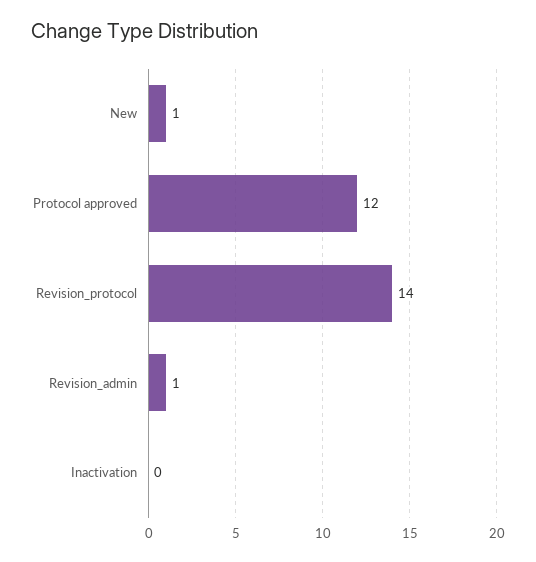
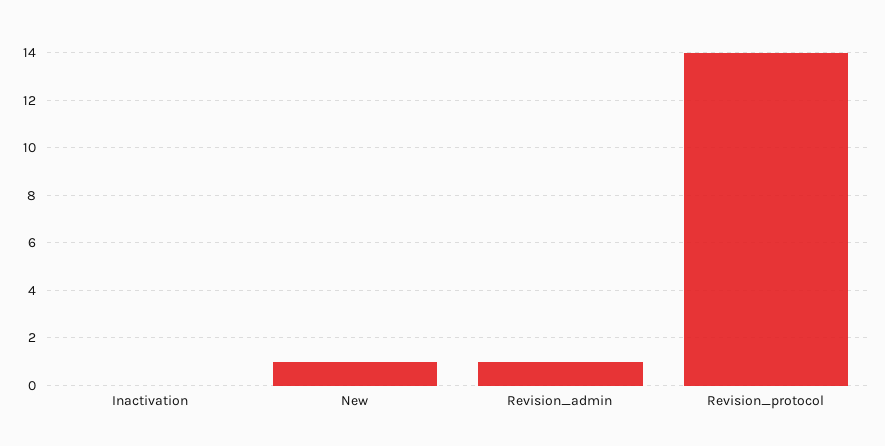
  {
    "New": 1,
-   "Protocol approved": 12,
    "Revision_protocol": 14,
    "Revision_admin": 1,
    "Inactivation": 0
  }

